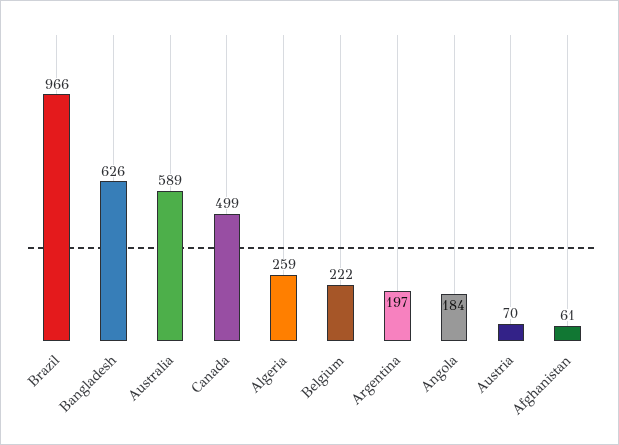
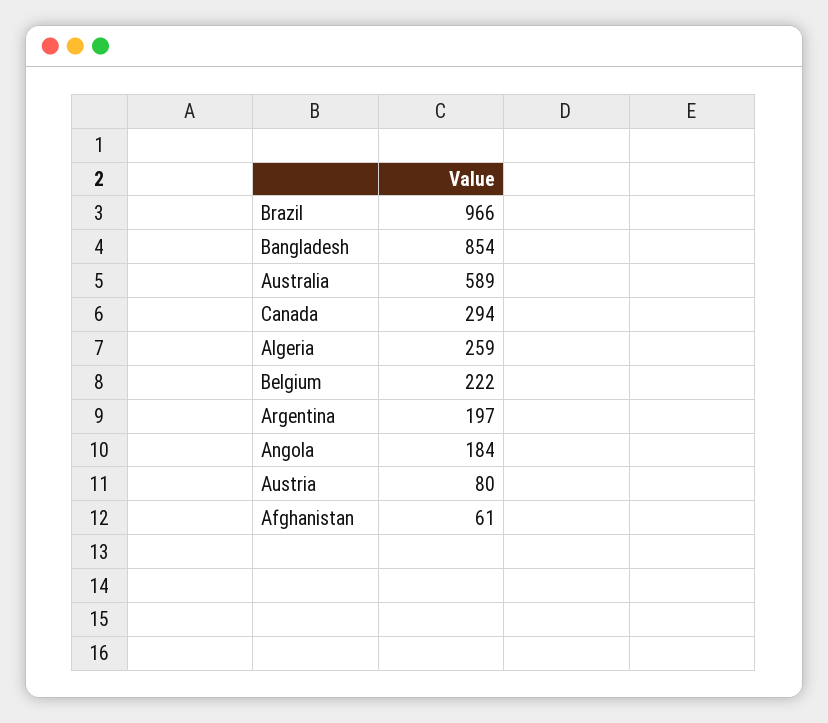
  {
    "Brazil": 966,
-   "Bangladesh": 626,
+   "Bangladesh": 854,
    "Australia": 589,
-   "Canada": 499,
+   "Canada": 294,
    "Algeria": 259,
    "Belgium": 222,
    "Argentina": 197,
    "Angola": 184,
-   "Austria": 70,
+   "Austria": 80,
    "Afghanistan": 61
  }

